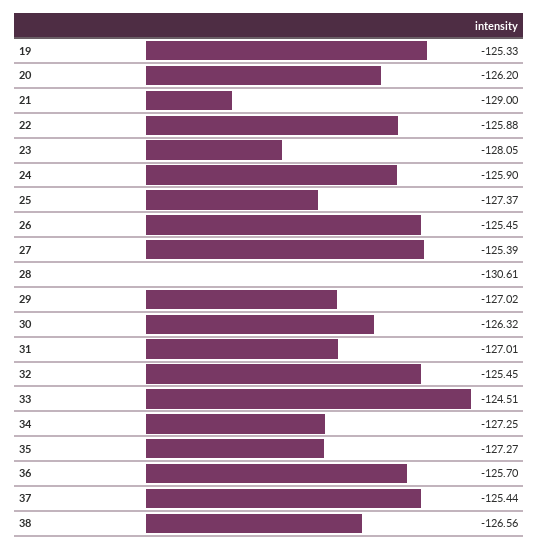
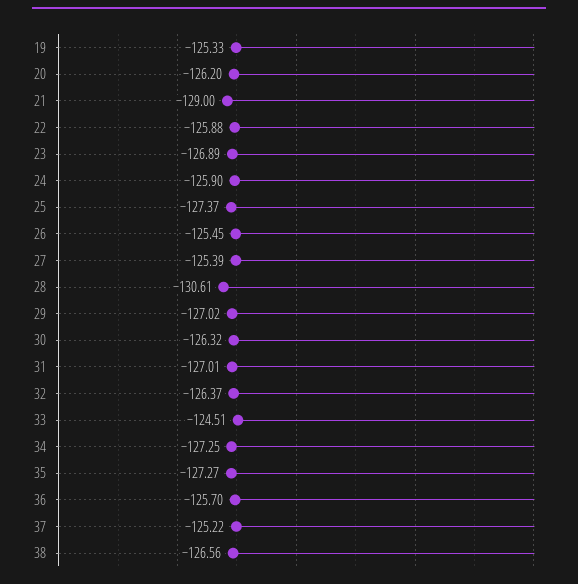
  {
    "19": -125.33,
    "20": -126.2,
    "21": -129,
    "22": -125.88,
-   "23": -128.05,
+   "23": -126.89,
    "24": -125.9,
    "25": -127.37,
    "26": -125.45,
    "27": -125.39,
    "28": -130.61,
    "29": -127.02,
    "30": -126.32,
    "31": -127.01,
-   "32": -125.45,
+   "32": -126.37,
    "33": -124.51,
    "34": -127.25,
    "35": -127.27,
    "36": -125.7,
-   "37": -125.44,
+   "37": -125.22,
    "38": -126.56
  }

